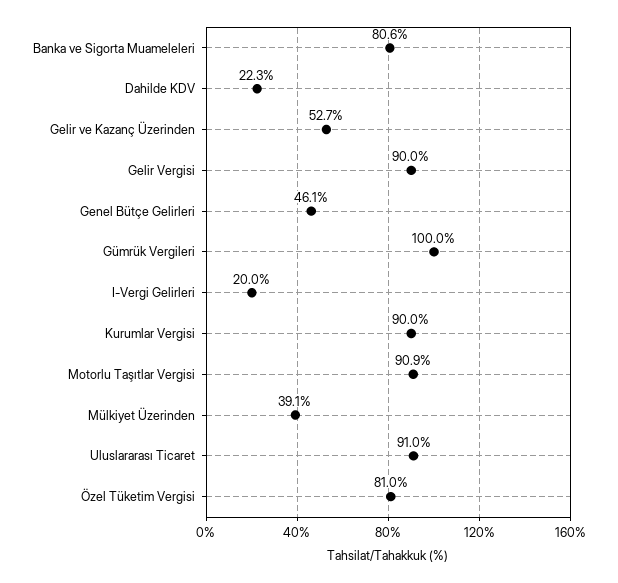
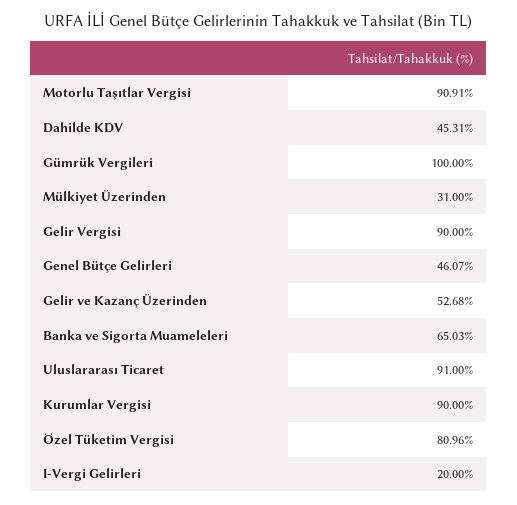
  {
-   "Banka ve Sigorta Muameleleri": 80.6,
+   "Banka ve Sigorta Muameleleri": 65.03,
-   "Dahilde KDV": 22.3,
+   "Dahilde KDV": 45.31,
    "Gelir ve Kazanç Üzerinden": 52.68,
    "Gelir Vergisi": 90,
    "Genel Bütçe Gelirleri": 46.07,
    "Gümrük Vergileri": 100,
    "I-Vergi Gelirleri": 20,
    "Kurumlar Vergisi": 90,
    "Motorlu Taşıtlar Vergisi": 90.91,
-   "Mülkiyet Üzerinden": 39.1,
+   "Mülkiyet Üzerinden": 31,
    "Uluslararası Ticaret": 91,
    "Özel Tüketim Vergisi": 80.96
  }

